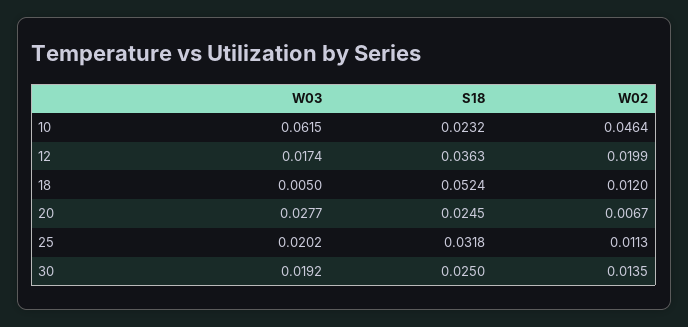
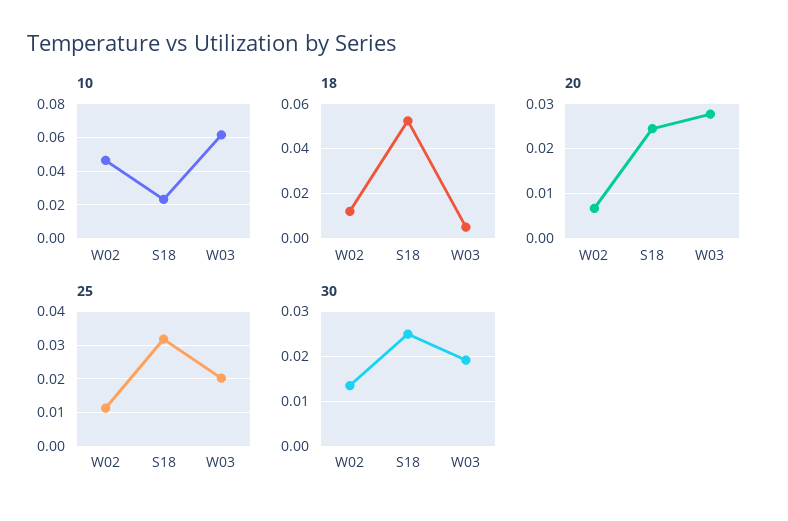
  {
    "10": {
      "W03": 0.0615,
      "S18": 0.0232,
      "W02": 0.0464
    },
-   "12": {
-     "W03": 0.0174,
-     "S18": 0.0363,
-     "W02": 0.0199
-   },
    "18": {
      "W03": 0.005,
      "S18": 0.0524,
      "W02": 0.012
    },
    "20": {
      "W03": 0.0277,
      "S18": 0.0245,
      "W02": 0.0067
    },
    "25": {
      "W03": 0.0202,
      "S18": 0.0318,
      "W02": 0.0113
    },
    "30": {
      "W03": 0.0192,
      "S18": 0.025,
      "W02": 0.0135
    }
  }

